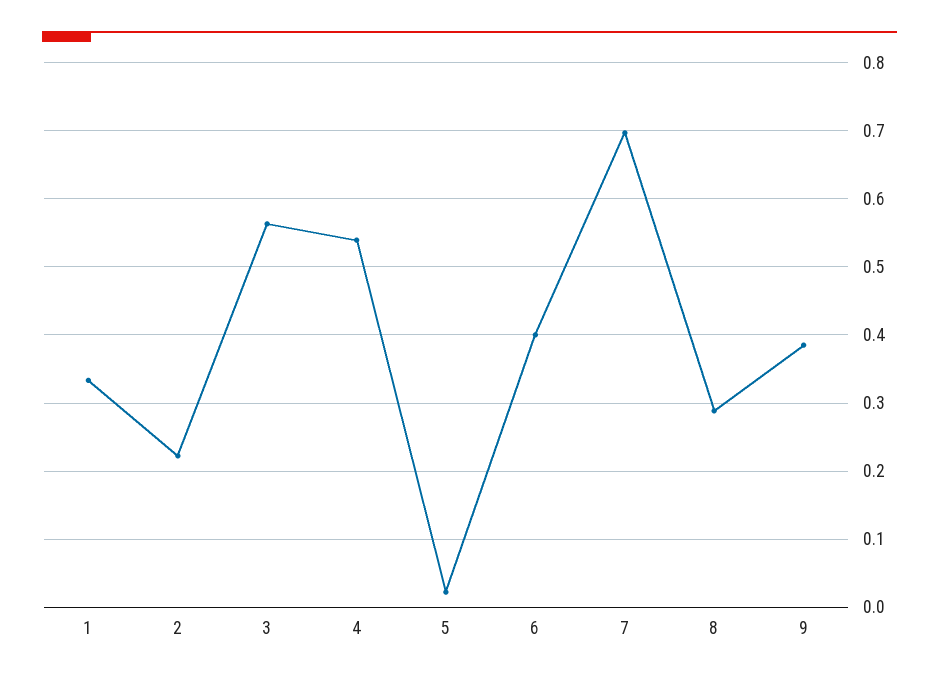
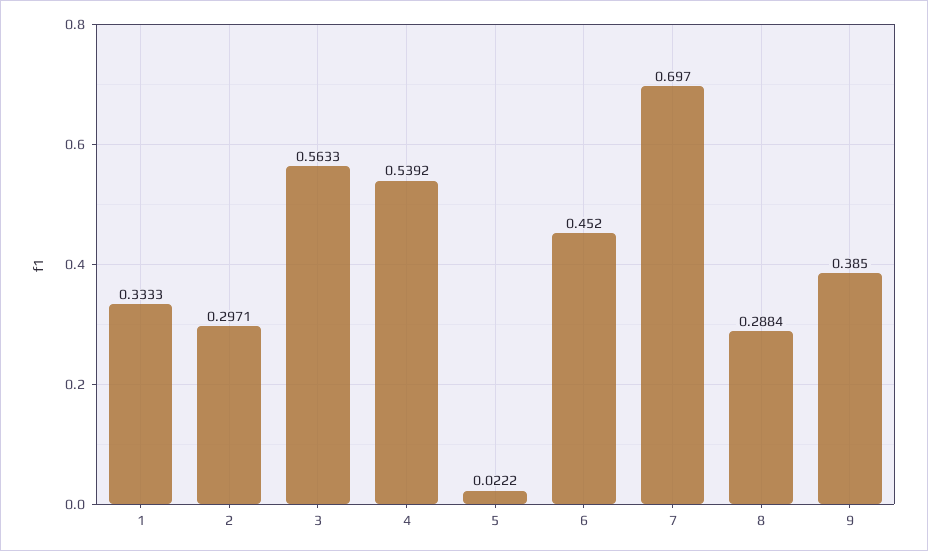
  {
    "1": 0.3333,
-   "2": 0.22,
+   "2": 0.2971,
    "3": 0.5633,
    "4": 0.5392,
    "5": 0.0222,
-   "6": 0.4,
+   "6": 0.452,
    "7": 0.697,
    "8": 0.2884,
    "9": 0.385
  }

